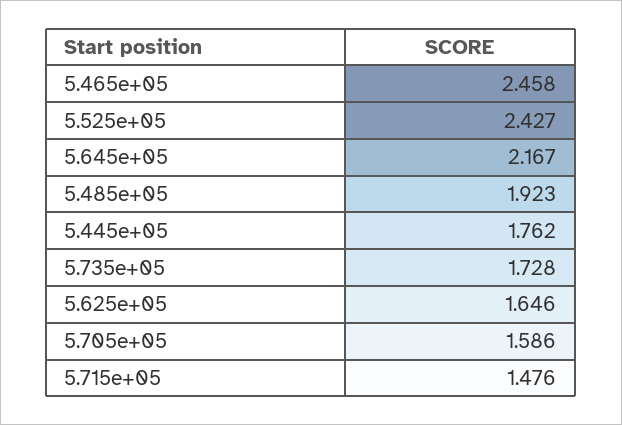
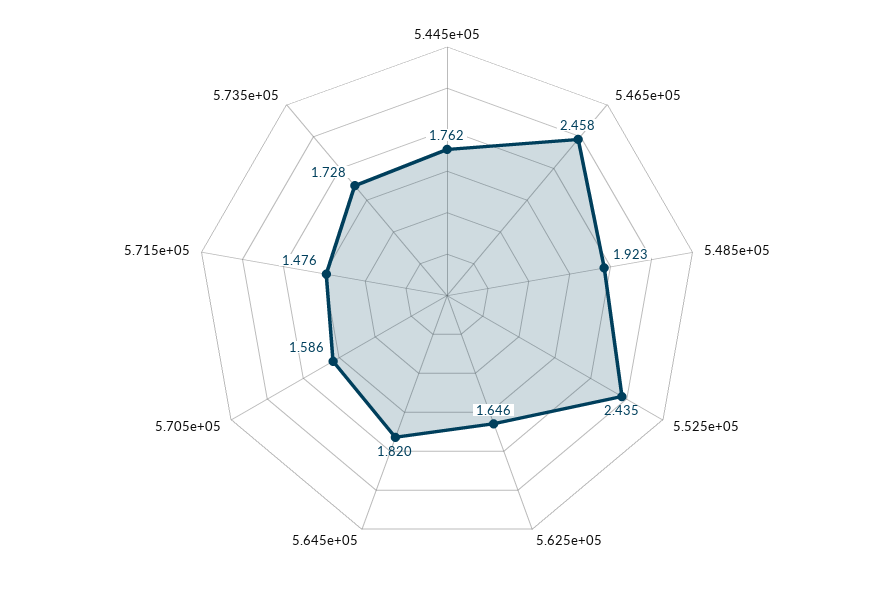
  {
    "5.465e+05": 2.458,
-   "5.525e+05": 2.427,
+   "5.525e+05": 2.435,
-   "5.645e+05": 2.167,
+   "5.645e+05": 1.82,
    "5.485e+05": 1.923,
    "5.445e+05": 1.762,
    "5.735e+05": 1.728,
    "5.625e+05": 1.646,
    "5.705e+05": 1.586,
    "5.715e+05": 1.476
  }

